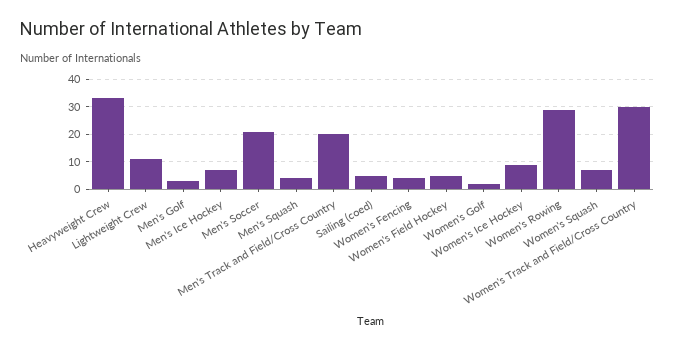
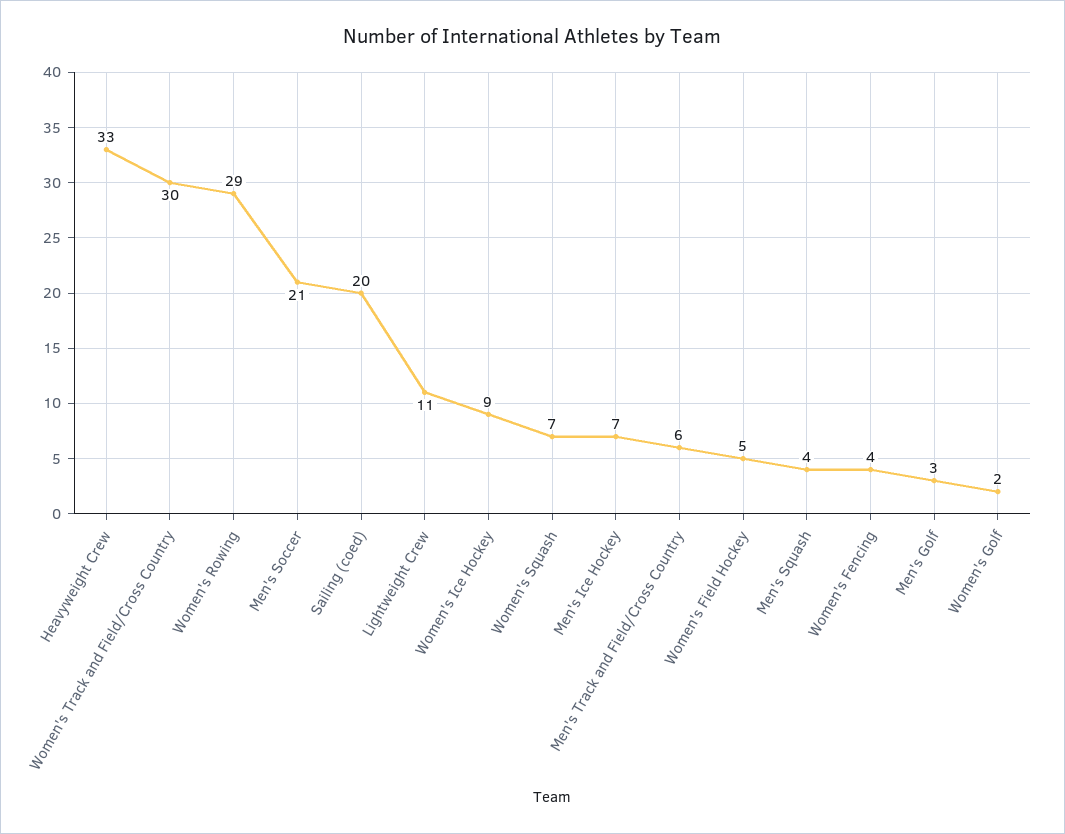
  {
    "Heavyweight Crew": 33,
    "Lightweight Crew": 11,
    "Men's Golf": 3,
    "Men's Ice Hockey": 7,
    "Men's Soccer": 21,
    "Men's Squash": 4,
-   "Men's Track and Field/Cross Country": 20,
+   "Men's Track and Field/Cross Country": 6,
-   "Sailing (coed)": 5,
+   "Sailing (coed)": 20,
    "Women's Fencing": 4,
    "Women's Field Hockey": 5,
    "Women's Golf": 2,
    "Women's Ice Hockey": 9,
    "Women's Rowing": 29,
    "Women's Squash": 7,
    "Women's Track and Field/Cross Country": 30
  }

